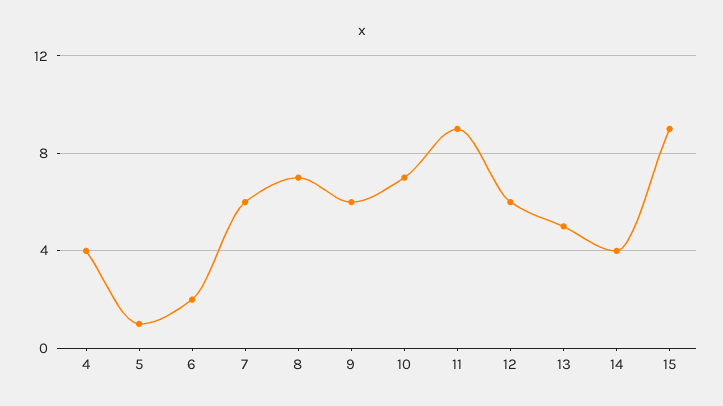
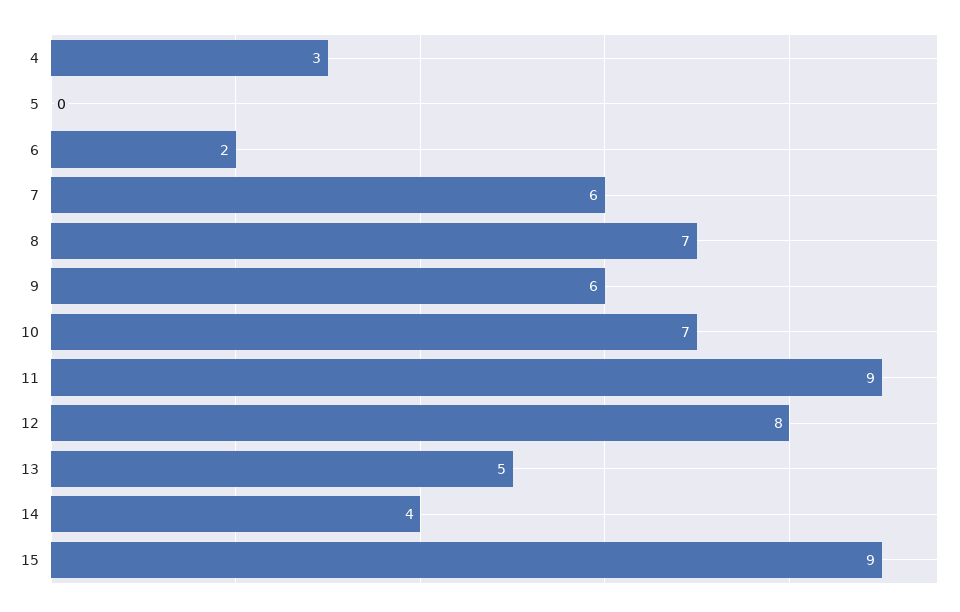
  {
-   "4": 4,
+   "4": 3,
-   "5": 1,
+   "5": 0,
    "6": 2,
    "7": 6,
    "8": 7,
    "9": 6,
    "10": 7,
    "11": 9,
-   "12": 6,
+   "12": 8,
    "13": 5,
    "14": 4,
    "15": 9
  }

